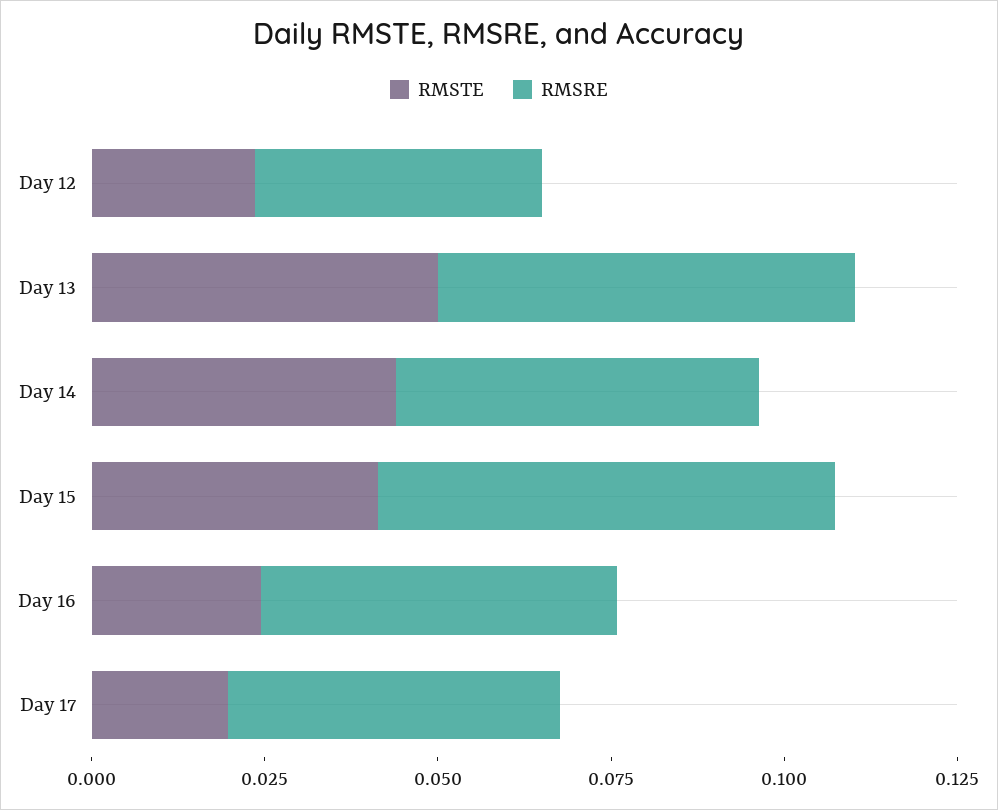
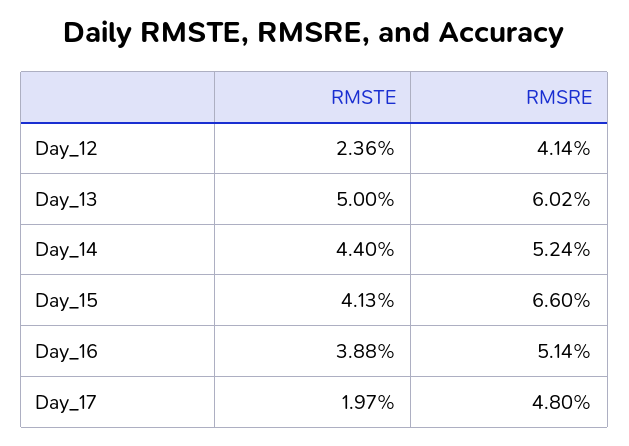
  {
    "RMSTE": {
      "Day 12": 0.0236,
      "Day 13": 0.05,
      "Day 14": 0.044,
      "Day 15": 0.0413,
-     "Day 16": 0.025,
+     "Day 16": 0.0388,
      "Day 17": 0.0197
    },
    "RMSRE": {
      "Day 12": 0.0414,
      "Day 13": 0.0602,
      "Day 14": 0.0524,
      "Day 15": 0.066,
      "Day 16": 0.0514,
      "Day 17": 0.048
    }
  }

